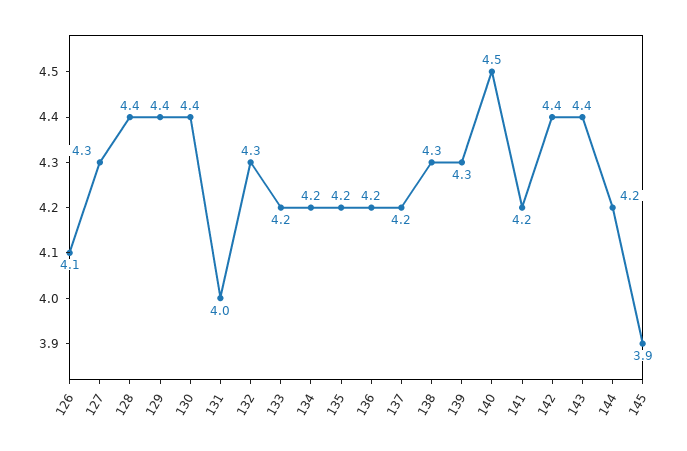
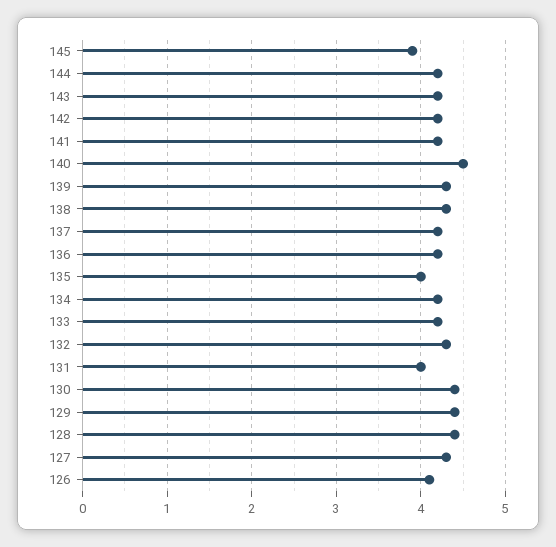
  {
    "126": 4.1,
    "127": 4.3,
    "128": 4.4,
    "129": 4.4,
    "130": 4.4,
    "131": 4,
    "132": 4.3,
    "133": 4.2,
    "134": 4.2,
-   "135": 4.2,
+   "135": 4,
    "136": 4.2,
    "137": 4.2,
    "138": 4.3,
    "139": 4.3,
    "140": 4.5,
    "141": 4.2,
-   "142": 4.4,
+   "142": 4.2,
-   "143": 4.4,
+   "143": 4.2,
    "144": 4.2,
    "145": 3.9
  }

